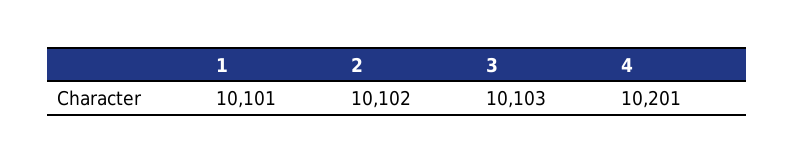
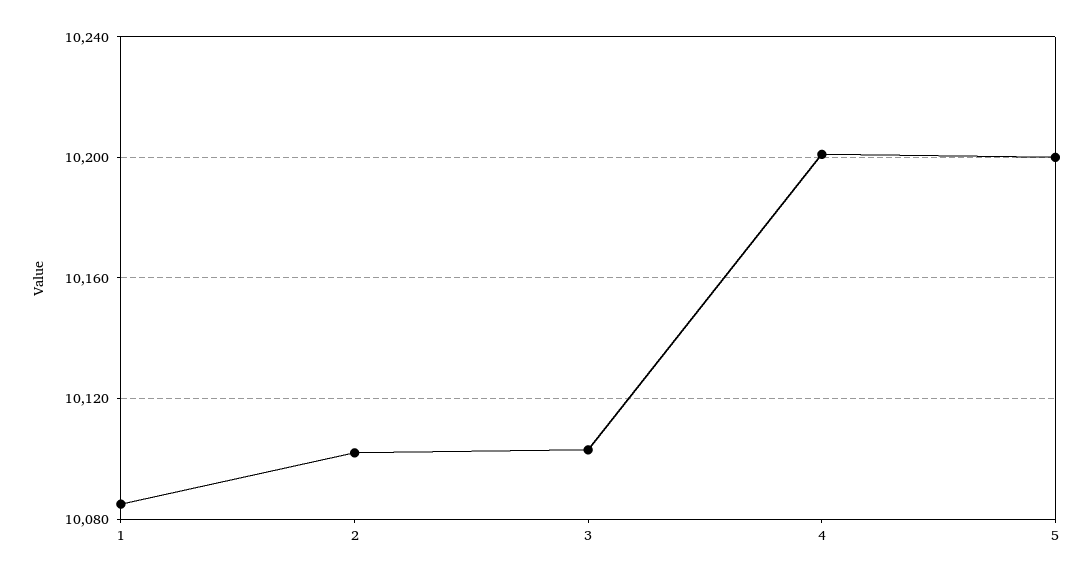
  {
-   "1": 10101,
+   "1": 10085,
    "2": 10102,
    "3": 10103,
-   "4": 10201
+   "4": 10201,
+   "5": 10200
  }

